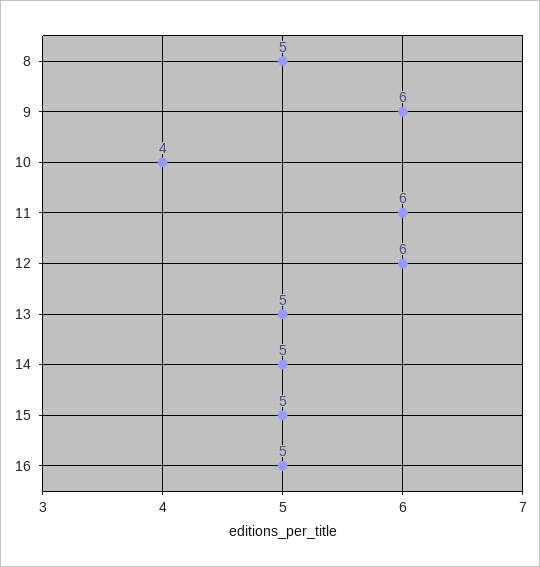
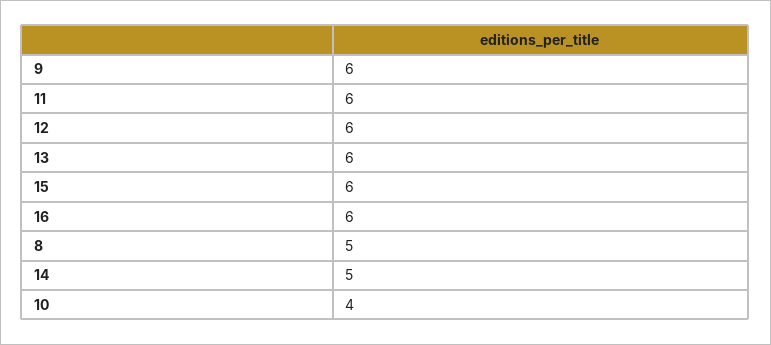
  {
    "8": 5,
    "9": 6,
    "10": 4,
    "11": 6,
    "12": 6,
-   "13": 5,
+   "13": 6,
    "14": 5,
-   "15": 5,
+   "15": 6,
-   "16": 5
+   "16": 6
  }

